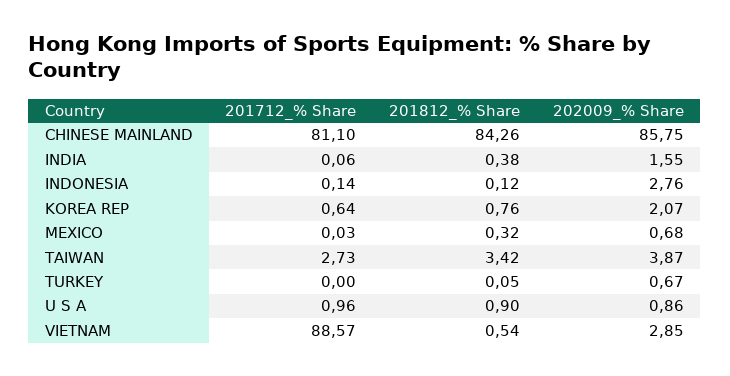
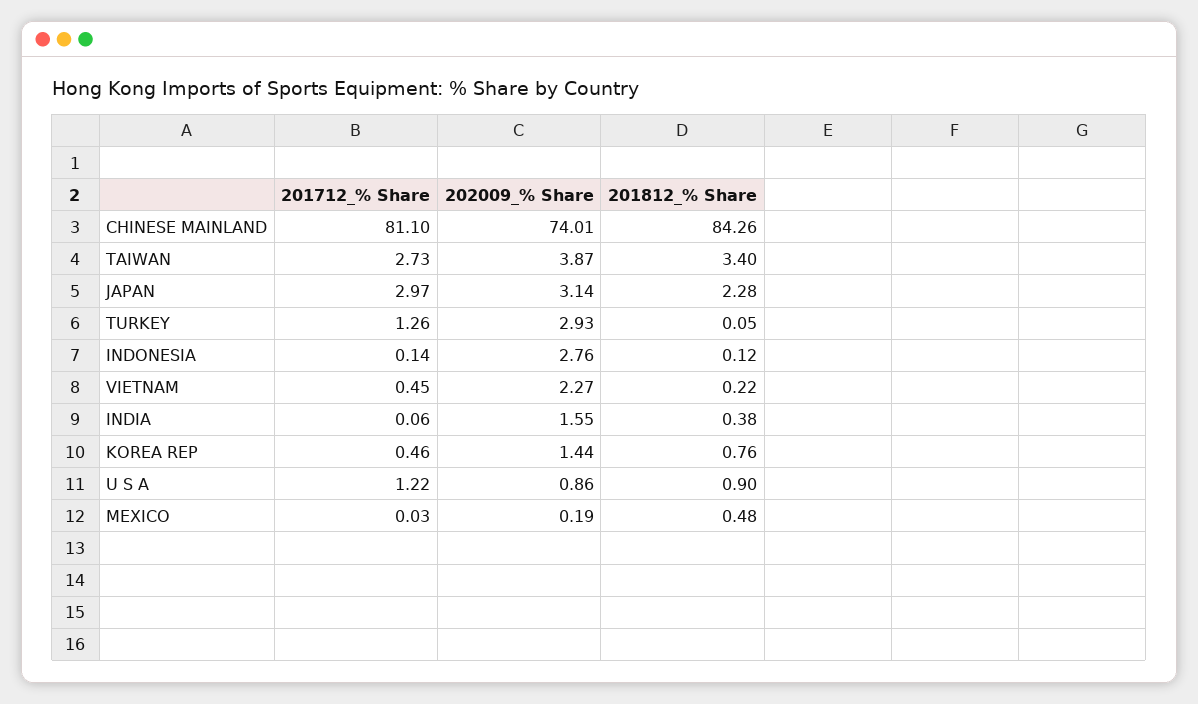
  {
    "201712_% Share": {
      "CHINESE MAINLAND": 81.1,
      "INDIA": 0.06,
      "INDONESIA": 0.14,
-     "KOREA REP": 0.64,
+     "KOREA REP": 0.46,
      "MEXICO": 0.03,
      "TAIWAN": 2.73,
-     "TURKEY": 0,
+     "TURKEY": 1.26,
-     "U S A": 0.96,
+     "U S A": 1.22,
-     "VIETNAM": 88.57
+     "VIETNAM": 0.45,
+     "JAPAN": 2.97
    },
    "201812_% Share": {
      "CHINESE MAINLAND": 84.26,
      "INDIA": 0.38,
      "INDONESIA": 0.12,
      "KOREA REP": 0.76,
-     "MEXICO": 0.32,
+     "MEXICO": 0.48,
-     "TAIWAN": 3.42,
+     "TAIWAN": 3.4,
      "TURKEY": 0.05,
      "U S A": 0.9,
-     "VIETNAM": 0.54
+     "VIETNAM": 0.22,
+     "JAPAN": 2.28
    },
    "202009_% Share": {
-     "CHINESE MAINLAND": 85.75,
+     "CHINESE MAINLAND": 74.01,
      "INDIA": 1.55,
      "INDONESIA": 2.76,
-     "KOREA REP": 2.07,
+     "KOREA REP": 1.44,
-     "MEXICO": 0.68,
+     "MEXICO": 0.19,
      "TAIWAN": 3.87,
-     "TURKEY": 0.67,
+     "TURKEY": 2.93,
      "U S A": 0.86,
-     "VIETNAM": 2.85
+     "VIETNAM": 2.27,
+     "JAPAN": 3.14
    }
  }

